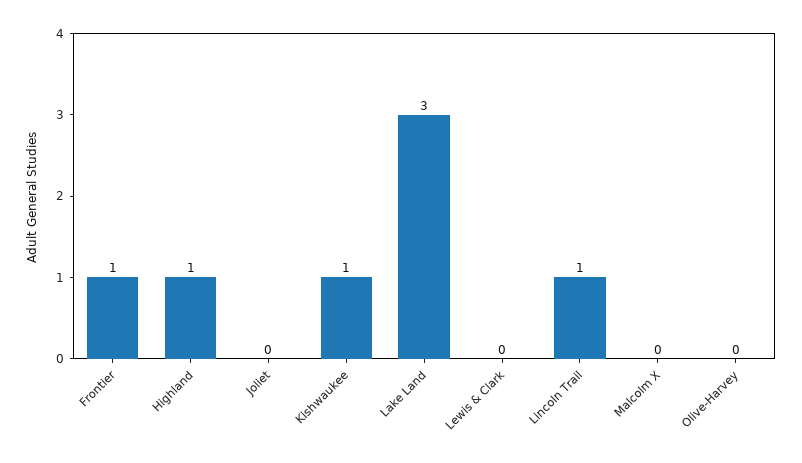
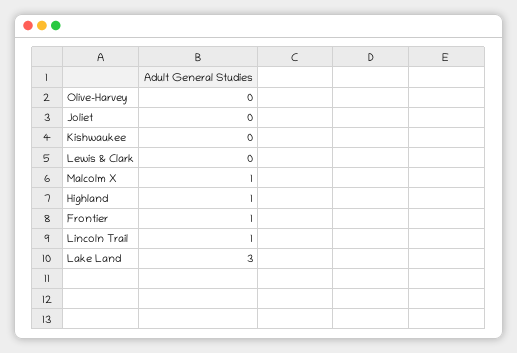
  {
    "Frontier": 1,
    "Highland": 1,
    "Joliet": 0,
-   "Kishwaukee": 1,
+   "Kishwaukee": 0,
    "Lake Land": 3,
    "Lewis & Clark": 0,
    "Lincoln Trail": 1,
-   "Malcolm X": 0,
+   "Malcolm X": 1,
    "Olive-Harvey": 0
  }

